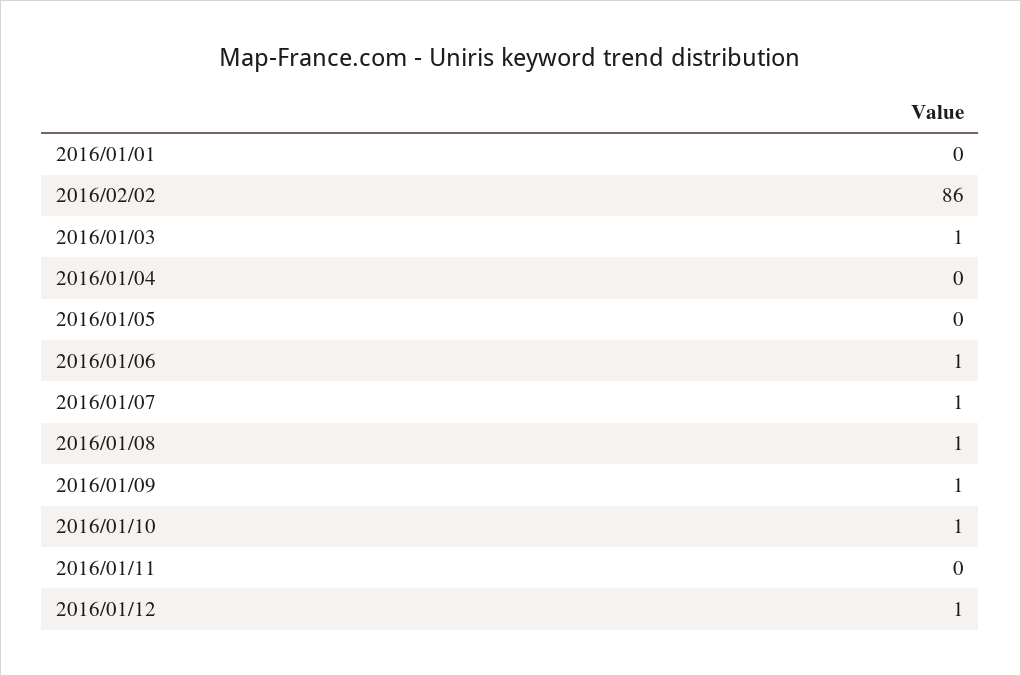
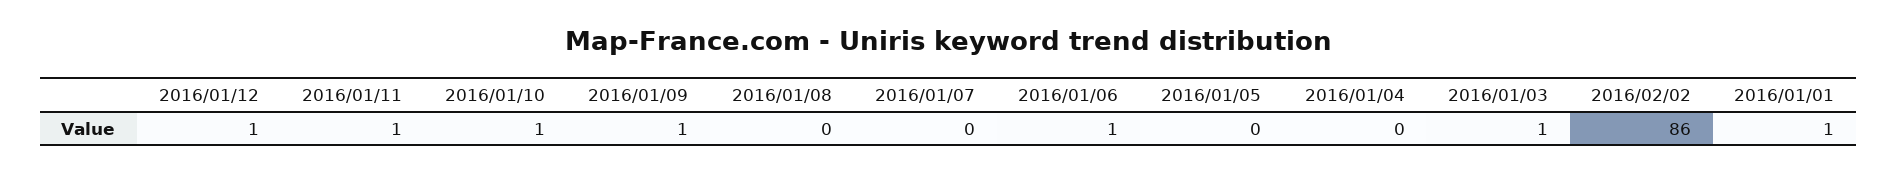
  {
-   "2016/01/01": 0,
+   "2016/01/01": 1,
    "2016/02/02": 86,
    "2016/01/03": 1,
    "2016/01/04": 0,
    "2016/01/05": 0,
    "2016/01/06": 1,
-   "2016/01/07": 1,
+   "2016/01/07": 0,
-   "2016/01/08": 1,
+   "2016/01/08": 0,
    "2016/01/09": 1,
    "2016/01/10": 1,
-   "2016/01/11": 0,
+   "2016/01/11": 1,
    "2016/01/12": 1
  }

